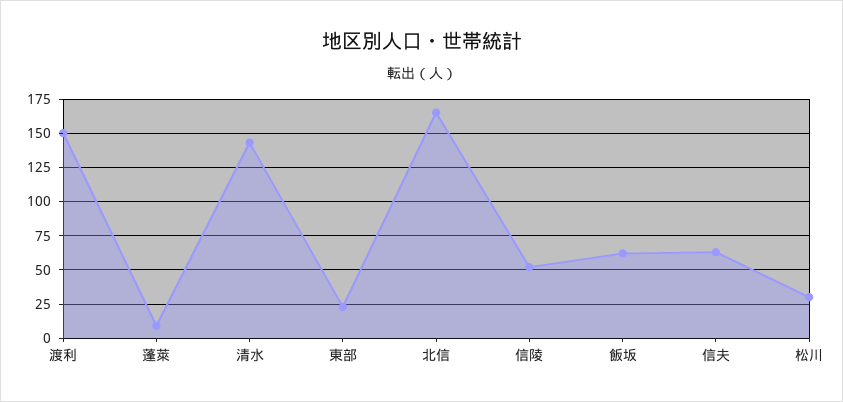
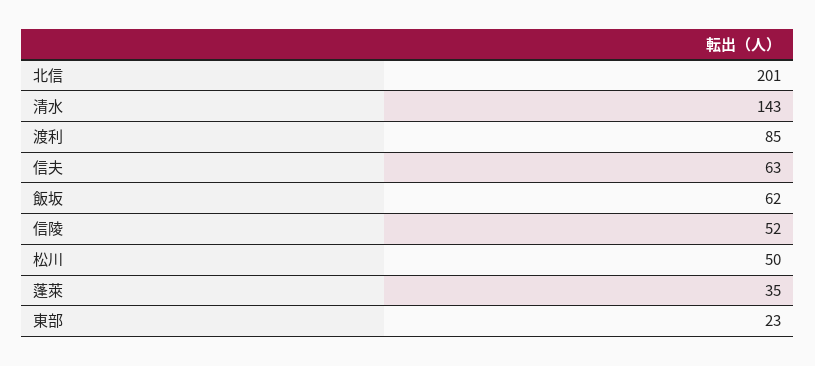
  {
-   "渡利": 150,
+   "渡利": 85,
-   "蓬萊": 10,
+   "蓬萊": 35,
    "清水": 143,
    "東部": 23,
-   "北信": 165,
+   "北信": 201,
    "信陵": 52,
    "飯坂": 62,
    "信夫": 63,
-   "松川": 30
+   "松川": 50
  }

